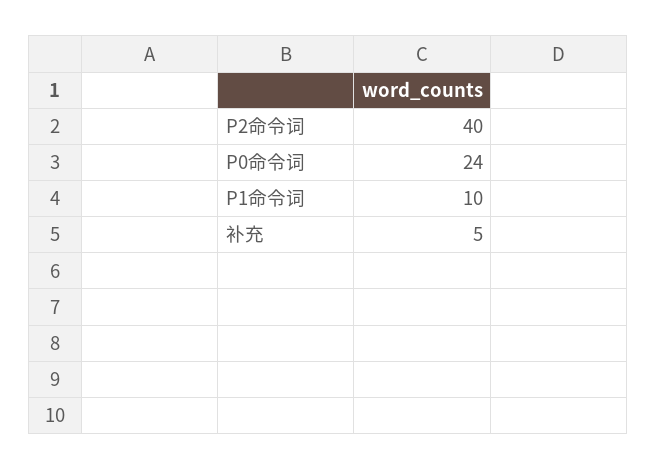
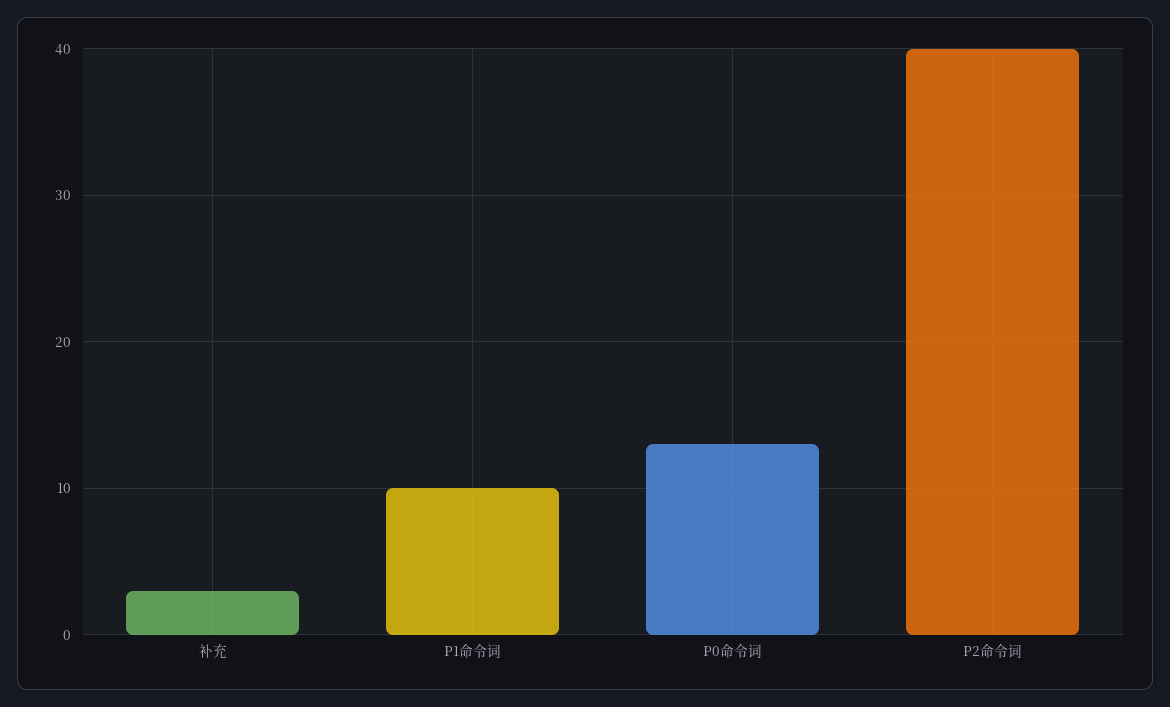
  {
    "P2命令词": 40,
-   "P0命令词": 24,
+   "P0命令词": 13,
    "P1命令词": 10,
-   "补充": 5
+   "补充": 3
  }

